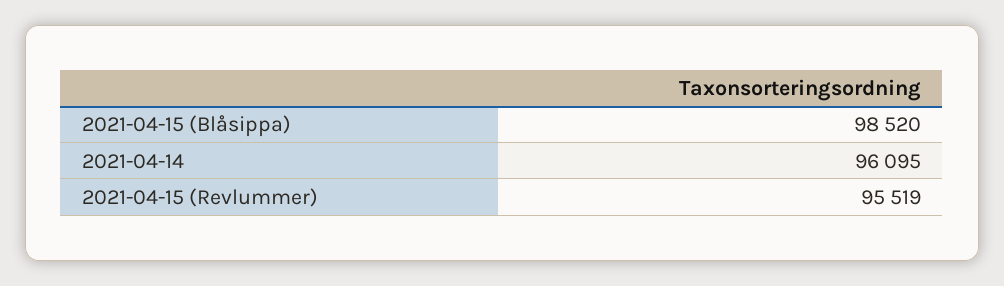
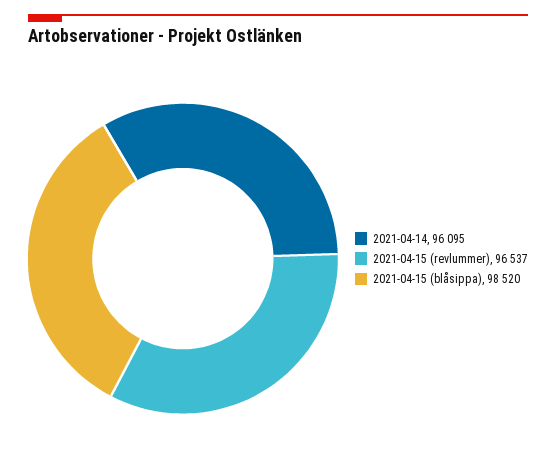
  {
    "2021-04-15 (Blåsippa)": 98520,
    "2021-04-14": 96095,
-   "2021-04-15 (Revlummer)": 95519
+   "2021-04-15 (Revlummer)": 96537
  }

